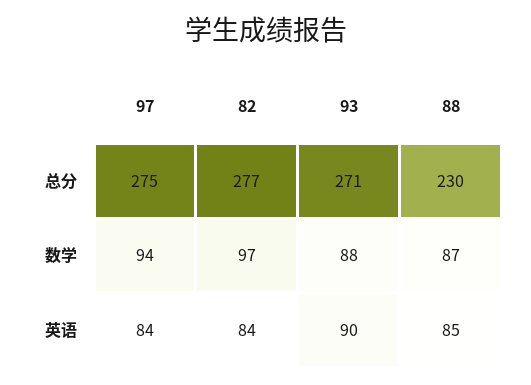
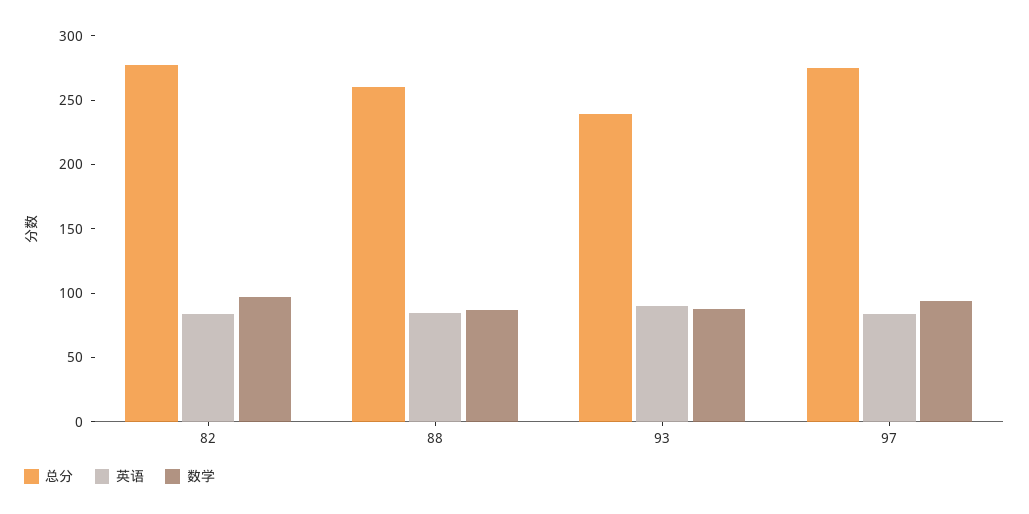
  {
    "总分": {
      "97": 275,
      "82": 277,
-     "93": 271,
+     "93": 240,
-     "88": 230
+     "88": 260
    },
    "数学": {
      "97": 94,
      "82": 97,
      "93": 88,
      "88": 87
    },
    "英语": {
      "97": 84,
      "82": 84,
      "93": 90,
      "88": 85
    }
  }

